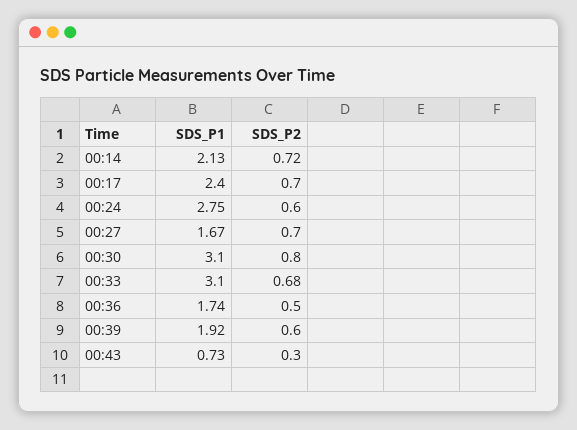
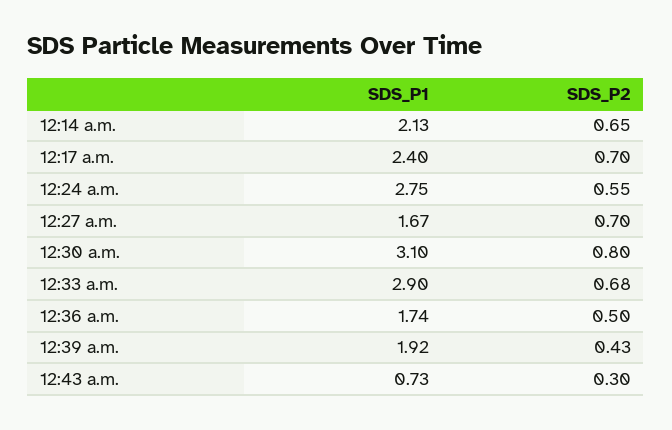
  {
    "SDS_P1": {
      "00:14": 2.13,
      "00:17": 2.4,
      "00:24": 2.75,
      "00:27": 1.67,
      "00:30": 3.1,
-     "00:33": 3.1,
+     "00:33": 2.9,
      "00:36": 1.74,
      "00:39": 1.92,
      "00:43": 0.73
    },
    "SDS_P2": {
-     "00:14": 0.72,
+     "00:14": 0.65,
      "00:17": 0.7,
-     "00:24": 0.6,
+     "00:24": 0.55,
      "00:27": 0.7,
      "00:30": 0.8,
      "00:33": 0.68,
      "00:36": 0.5,
-     "00:39": 0.6,
+     "00:39": 0.43,
      "00:43": 0.3
    }
  }

